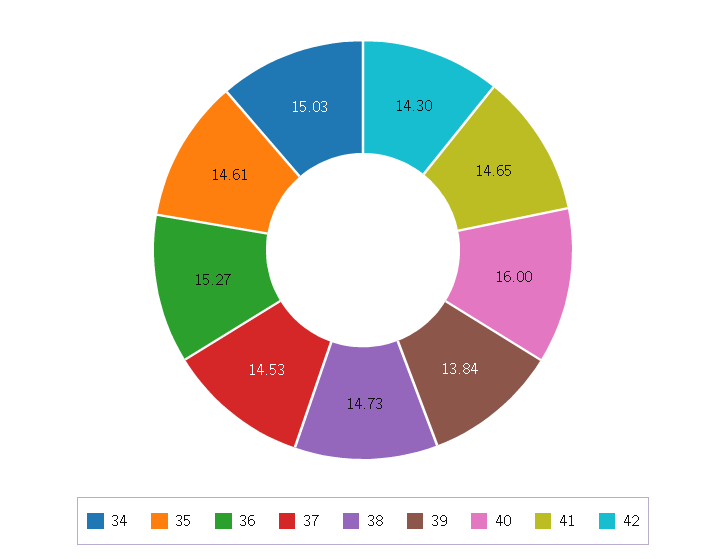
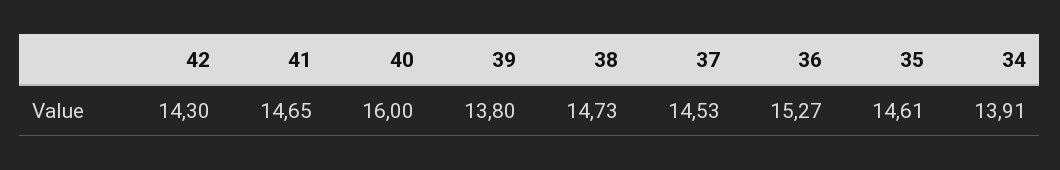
  {
-   "34": 15.03,
+   "34": 13.91,
    "35": 14.61,
    "36": 15.27,
    "37": 14.53,
    "38": 14.73,
-   "39": 13.84,
+   "39": 13.8,
    "40": 16,
    "41": 14.65,
    "42": 14.3
  }

